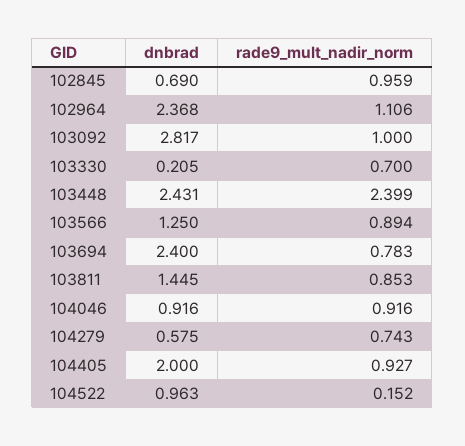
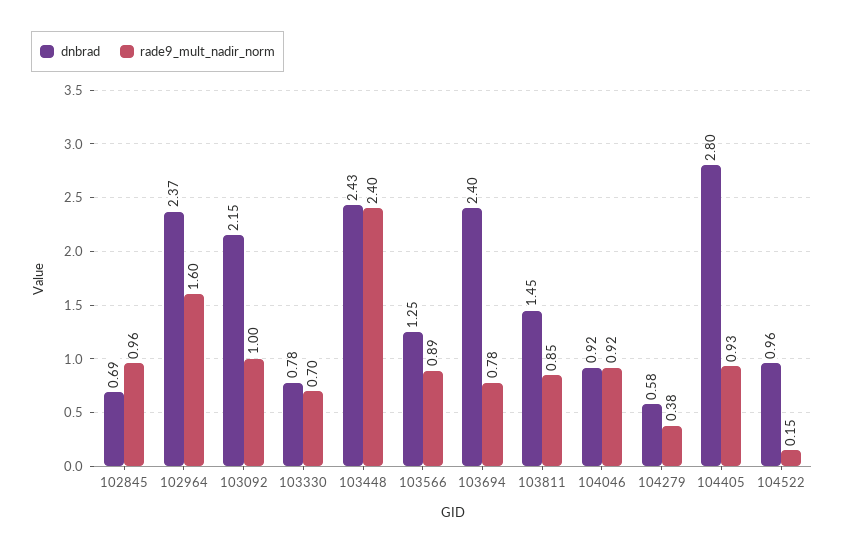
  {
    "dnbrad": {
      "102845": 0.69,
      "102964": 2.368,
-     "103092": 2.817,
+     "103092": 2.15,
-     "103330": 0.205,
+     "103330": 0.78,
      "103448": 2.431,
      "103566": 1.25,
      "103694": 2.4,
      "103811": 1.445,
      "104046": 0.916,
      "104279": 0.575,
-     "104405": 2,
+     "104405": 2.8,
      "104522": 0.963
    },
    "rade9_mult_nadir_norm": {
      "102845": 0.959,
-     "102964": 1.106,
+     "102964": 1.6,
      "103092": 1,
      "103330": 0.7,
      "103448": 2.399,
      "103566": 0.894,
      "103694": 0.783,
      "103811": 0.853,
      "104046": 0.916,
-     "104279": 0.743,
+     "104279": 0.38,
      "104405": 0.927,
      "104522": 0.152
    }
  }

